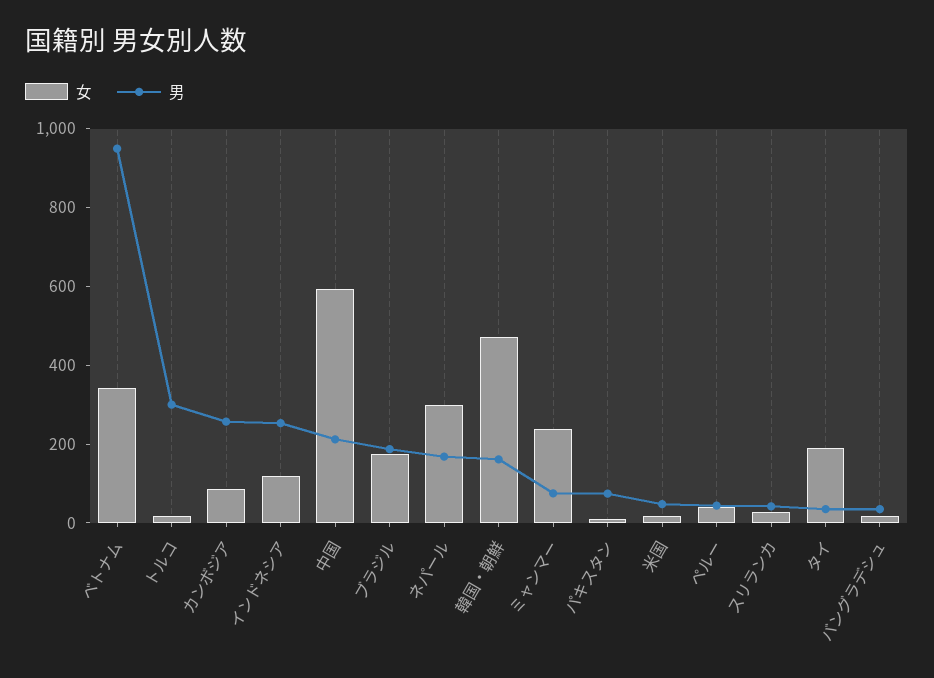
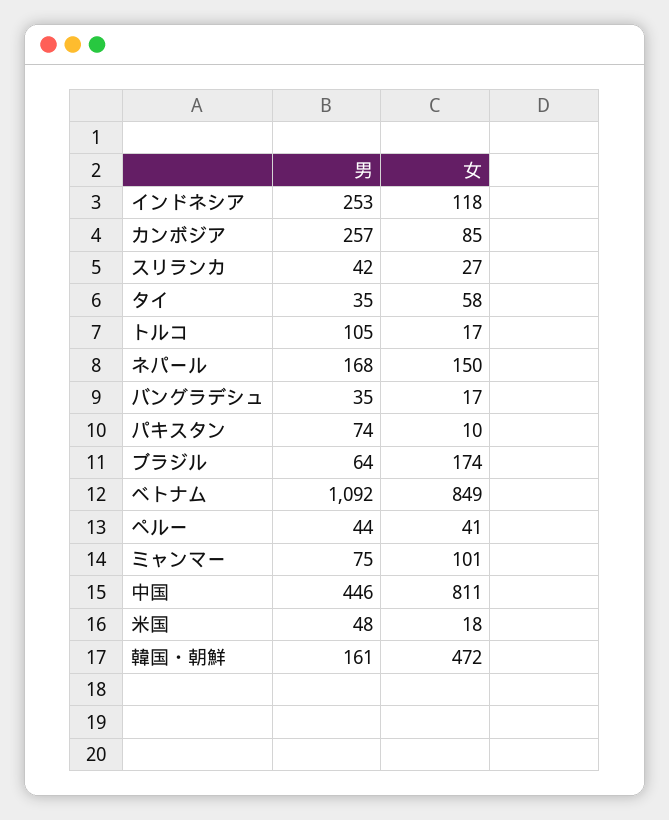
  {
    "女": {
-     "ベトナム": 350,
+     "ベトナム": 849,
      "トルコ": 17,
      "カンボジア": 85,
      "インドネシア": 118,
-     "中国": 600,
+     "中国": 811,
      "ブラジル": 174,
-     "ネパール": 300,
+     "ネパール": 150,
      "韓国・朝鮮": 472,
-     "ミャンマー": 250,
+     "ミャンマー": 101,
      "パキスタン": 10,
      "米国": 18,
      "ペルー": 41,
      "スリランカ": 27,
-     "タイ": 200,
+     "タイ": 58,
      "バングラデシュ": 17
    },
    "男": {
-     "ベトナム": 950,
+     "ベトナム": 1092,
-     "トルコ": 300,
+     "トルコ": 105,
      "カンボジア": 257,
      "インドネシア": 253,
-     "中国": 200,
+     "中国": 446,
-     "ブラジル": 200,
+     "ブラジル": 64,
      "ネパール": 168,
      "韓国・朝鮮": 161,
      "ミャンマー": 75,
      "パキスタン": 74,
      "米国": 48,
      "ペルー": 44,
      "スリランカ": 42,
      "タイ": 35,
      "バングラデシュ": 35
    }
  }

